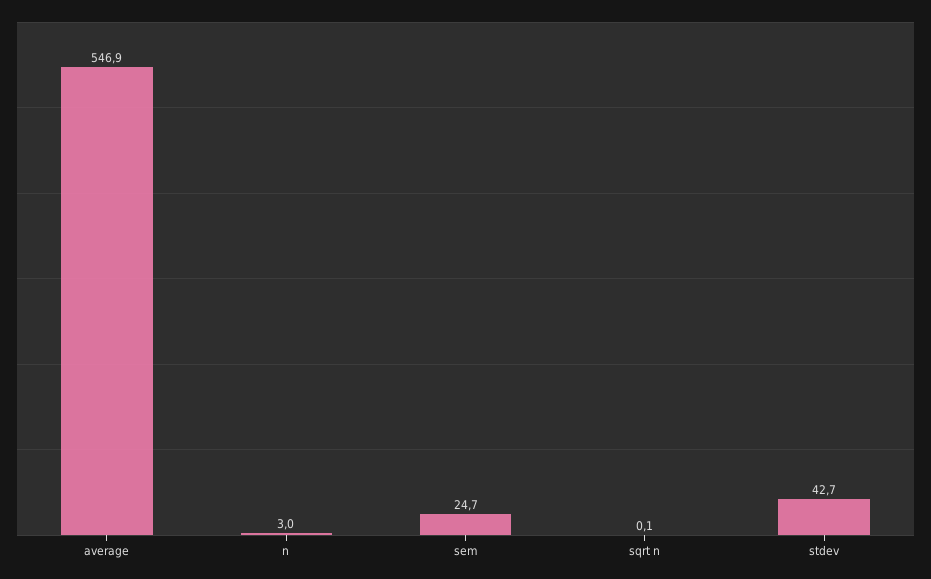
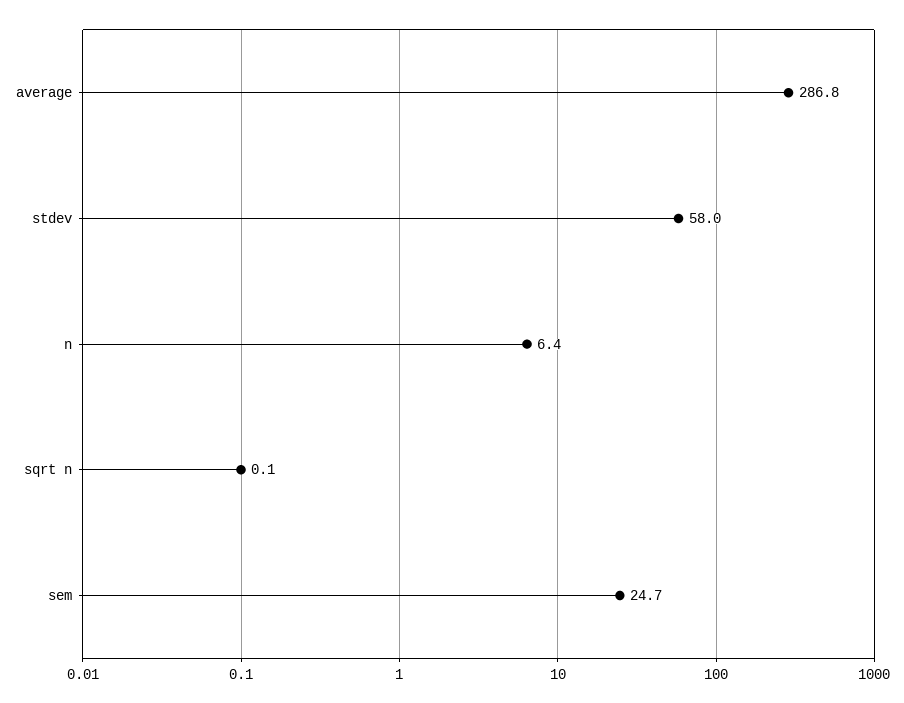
  {
-   "average": 546.9,
+   "average": 286.8,
-   "n": 3,
+   "n": 6.4,
    "sem": 24.7,
    "sqrt n": 0.1,
-   "stdev": 42.7
+   "stdev": 58
  }

